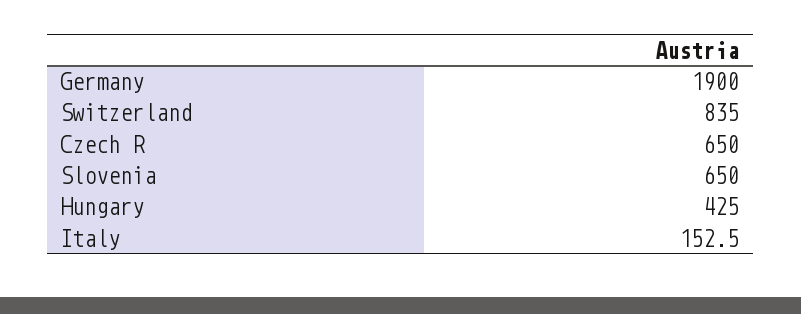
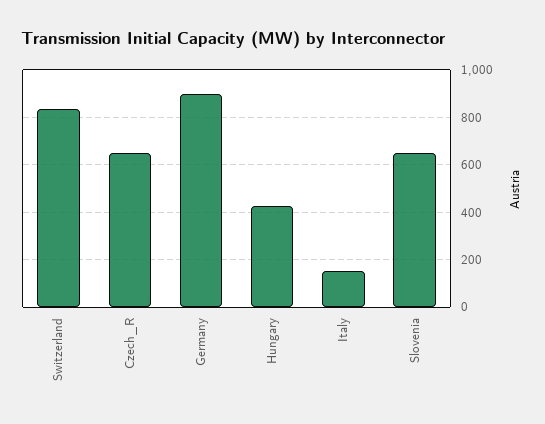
  {
-   "Germany": 1900,
+   "Germany": 900,
    "Switzerland": 835,
    "Czech R": 650,
    "Slovenia": 650,
    "Hungary": 425,
    "Italy": 152.5
  }

